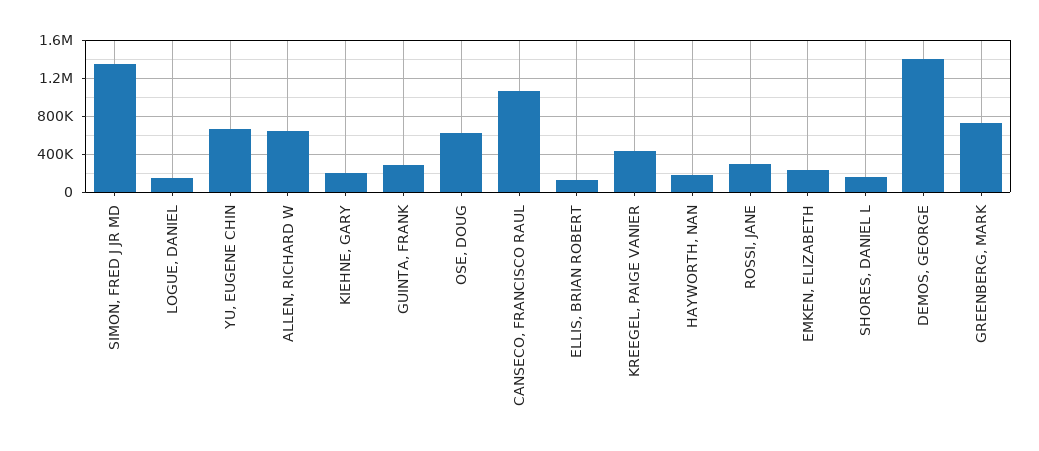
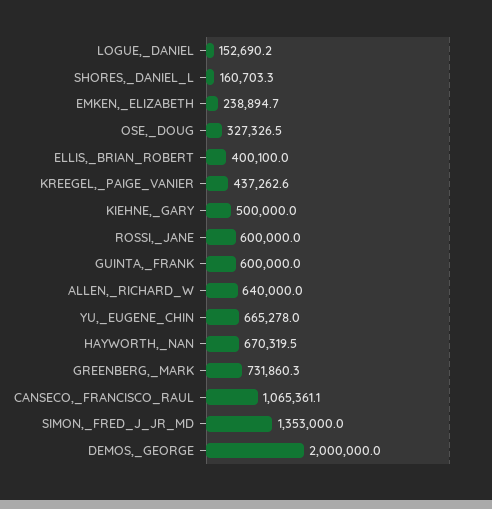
  {
    "SIMON, FRED J JR MD": 1353000,
    "LOGUE, DANIEL": 152690.2,
    "YU, EUGENE CHIN": 665278,
    "ALLEN, RICHARD W": 640000,
-   "KIEHNE, GARY": 200000,
+   "KIEHNE, GARY": 500000,
-   "GUINTA, FRANK": 300000,
+   "GUINTA, FRANK": 600000,
-   "OSE, DOUG": 600000,
+   "OSE, DOUG": 327326.5,
    "CANSECO, FRANCISCO RAUL": 1065361.1,
-   "ELLIS, BRIAN ROBERT": 100000,
+   "ELLIS, BRIAN ROBERT": 400100,
    "KREEGEL, PAIGE VANIER": 437262.6,
-   "HAYWORTH, NAN": 200000,
+   "HAYWORTH, NAN": 670319.5,
-   "ROSSI, JANE": 300000,
+   "ROSSI, JANE": 600000,
    "EMKEN, ELIZABETH": 238894.7,
    "SHORES, DANIEL L": 160703.3,
-   "DEMOS, GEORGE": 1400000,
+   "DEMOS, GEORGE": 2000000,
    "GREENBERG, MARK": 731860.3
  }

